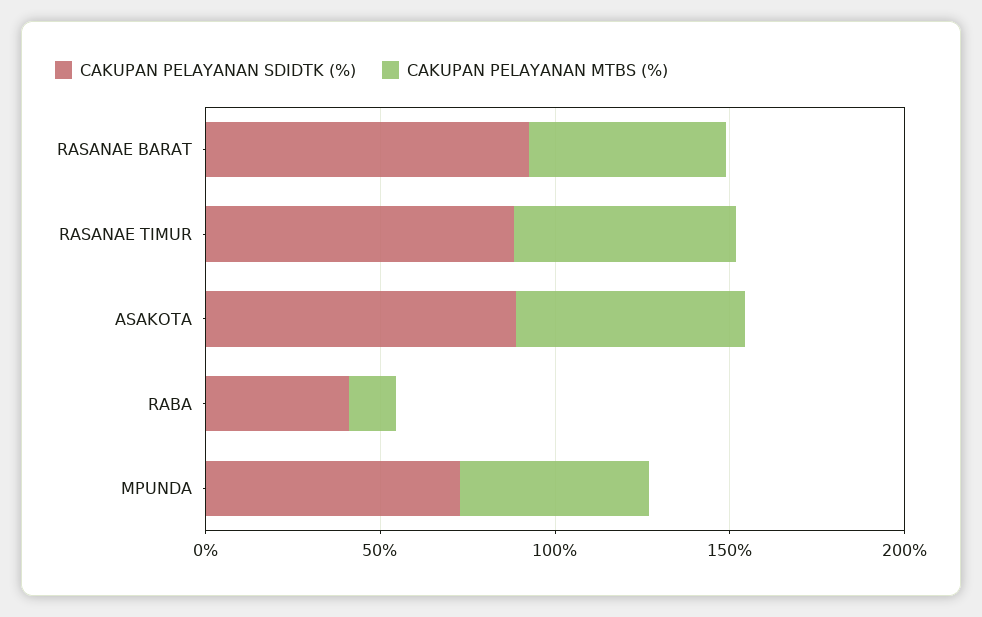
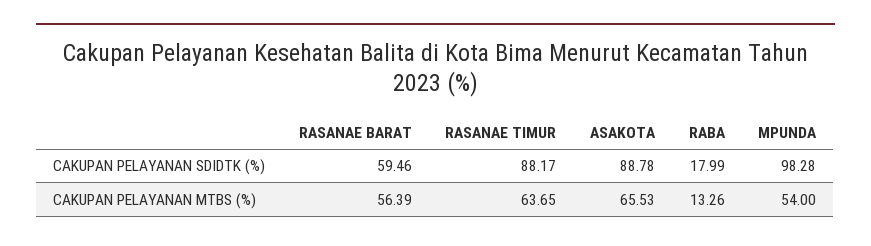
  {
    "CAKUPAN PELAYANAN SDIDTK (%)": {
-     "RASANAE BARAT": 90,
+     "RASANAE BARAT": 59.46,
      "RASANAE TIMUR": 88.17,
      "ASAKOTA": 88.78,
-     "RABA": 40,
+     "RABA": 17.99,
-     "MPUNDA": 70
+     "MPUNDA": 98.28
    },
    "CAKUPAN PELAYANAN MTBS (%)": {
      "RASANAE BARAT": 56.39,
      "RASANAE TIMUR": 63.65,
      "ASAKOTA": 65.53,
      "RABA": 13.26,
      "MPUNDA": 54
    }
  }

